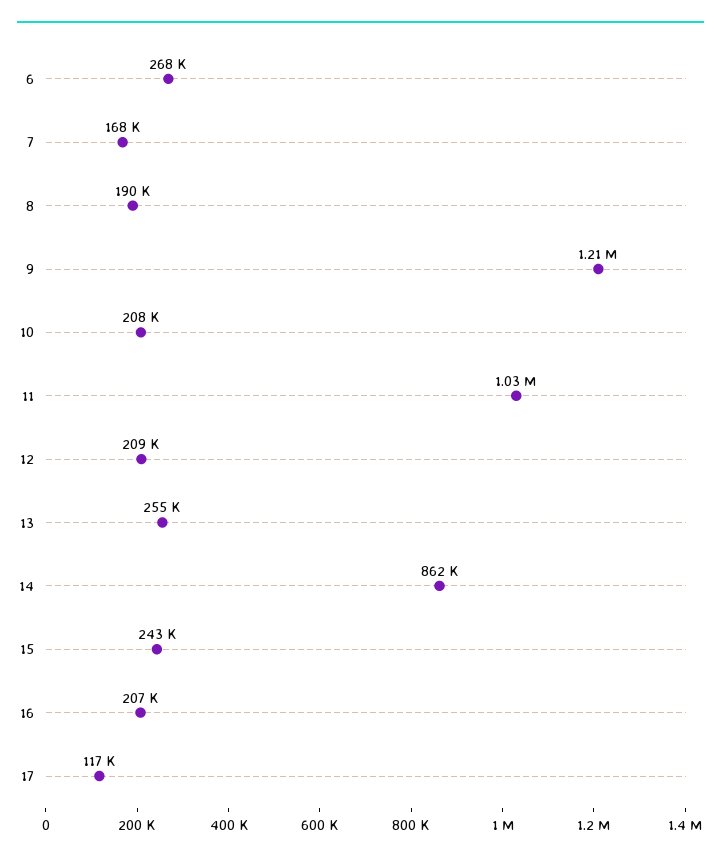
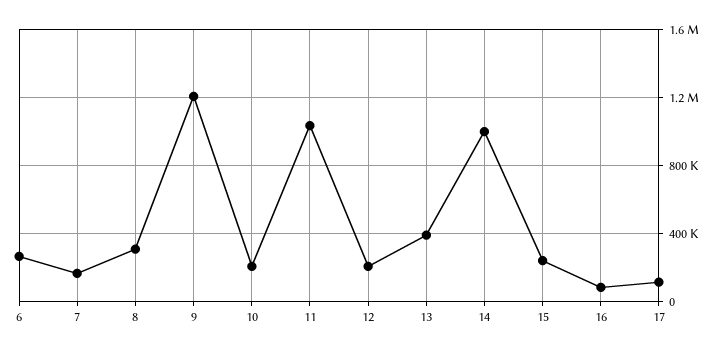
  {
    "6": 268000,
    "7": 168000,
-   "8": 190000,
+   "8": 300000,
    "9": 1210000,
    "10": 208000,
    "11": 1030000,
    "12": 209000,
-   "13": 255000,
+   "13": 400000,
-   "14": 862000,
+   "14": 1000000,
    "15": 243000,
-   "16": 207000,
+   "16": 100000,
    "17": 117000
  }

